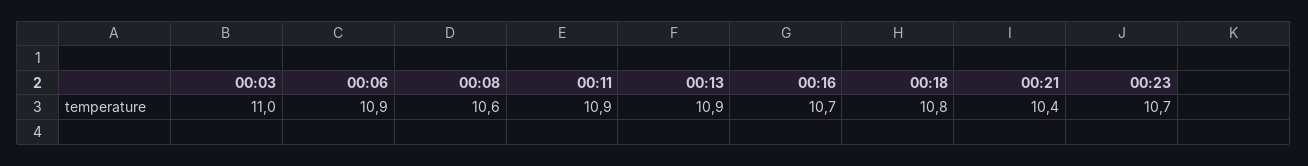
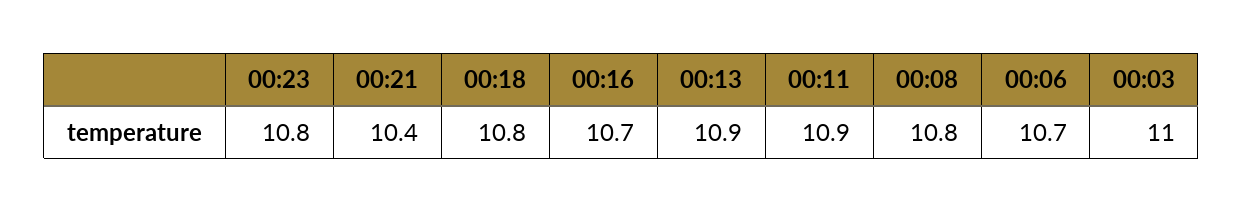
  {
    "00:03": 11,
-   "00:06": 10.9,
+   "00:06": 10.7,
-   "00:08": 10.6,
+   "00:08": 10.8,
    "00:11": 10.9,
    "00:13": 10.9,
    "00:16": 10.7,
    "00:18": 10.8,
    "00:21": 10.4,
-   "00:23": 10.7
+   "00:23": 10.8
  }

